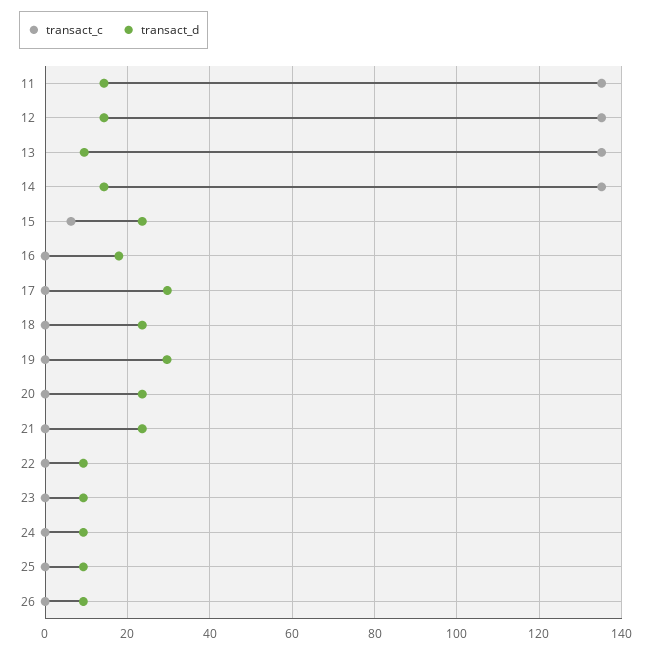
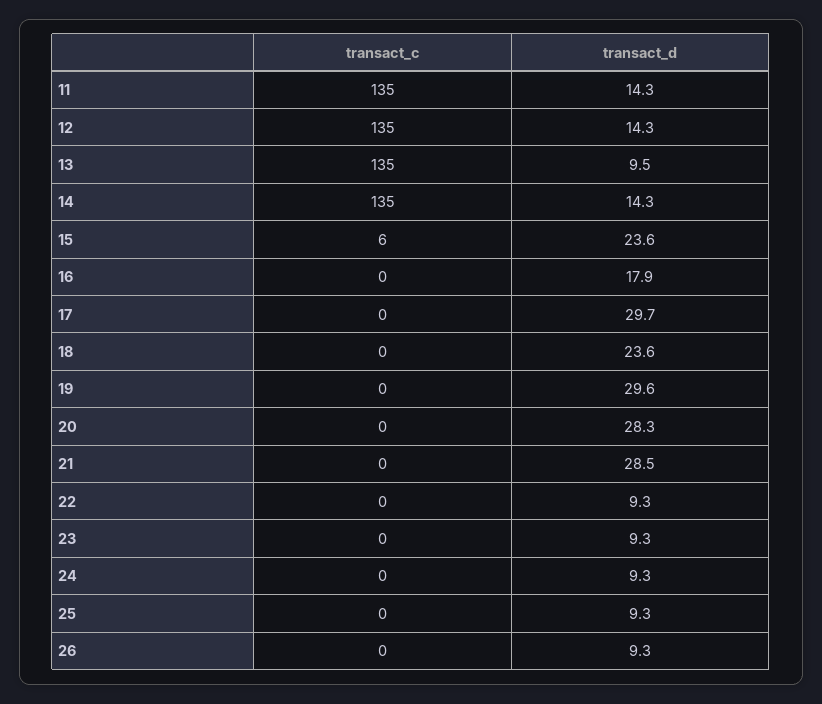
  {
    "transact_c": {
      "11": 135,
      "12": 135,
      "13": 135,
      "14": 135,
      "15": 6,
      "16": 0,
      "17": 0,
      "18": 0,
      "19": 0,
      "20": 0,
      "21": 0,
      "22": 0,
      "23": 0,
      "24": 0,
      "25": 0,
      "26": 0
    },
    "transact_d": {
      "11": 14.3,
      "12": 14.3,
      "13": 9.5,
      "14": 14.3,
      "15": 23.6,
      "16": 17.9,
      "17": 29.7,
      "18": 23.6,
      "19": 29.6,
-     "20": 24,
+     "20": 28.3,
-     "21": 24,
+     "21": 28.5,
      "22": 9.3,
      "23": 9.3,
      "24": 9.3,
      "25": 9.3,
      "26": 9.3
    }
  }

